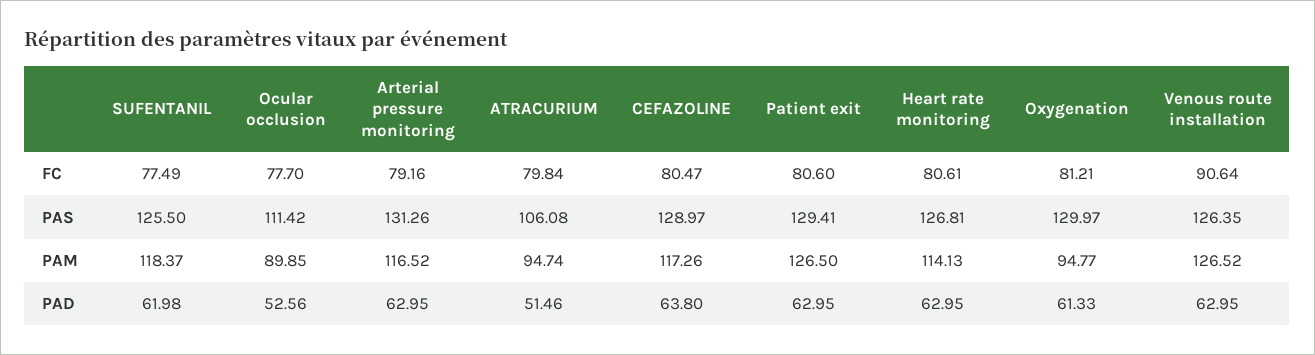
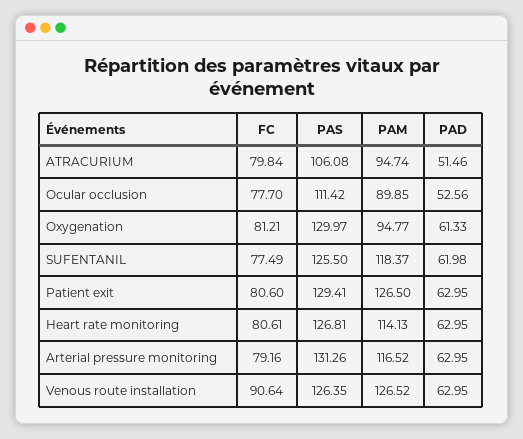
  {
    "SUFENTANIL": {
      "FC": 77.49,
      "PAS": 125.5,
      "PAM": 118.37,
      "PAD": 61.98
    },
    "Ocular occlusion": {
      "FC": 77.7,
      "PAS": 111.42,
      "PAM": 89.85,
      "PAD": 52.56
    },
    "Arterial pressure monitoring": {
      "FC": 79.16,
      "PAS": 131.26,
      "PAM": 116.52,
      "PAD": 62.95
    },
    "ATRACURIUM": {
      "FC": 79.84,
      "PAS": 106.08,
      "PAM": 94.74,
      "PAD": 51.46
    },
-   "CEFAZOLINE": {
-     "FC": 80.47,
-     "PAS": 128.97,
-     "PAM": 117.26,
-     "PAD": 63.8
-   },
    "Patient exit": {
      "FC": 80.6,
      "PAS": 129.41,
      "PAM": 126.5,
      "PAD": 62.95
    },
    "Heart rate monitoring": {
      "FC": 80.61,
      "PAS": 126.81,
      "PAM": 114.13,
      "PAD": 62.95
    },
    "Oxygenation": {
      "FC": 81.21,
      "PAS": 129.97,
      "PAM": 94.77,
      "PAD": 61.33
    },
    "Venous route installation": {
      "FC": 90.64,
      "PAS": 126.35,
      "PAM": 126.52,
      "PAD": 62.95
    }
  }

